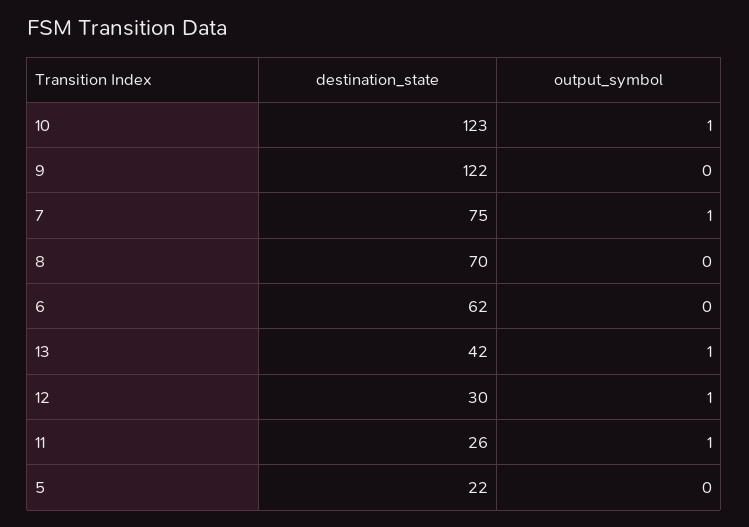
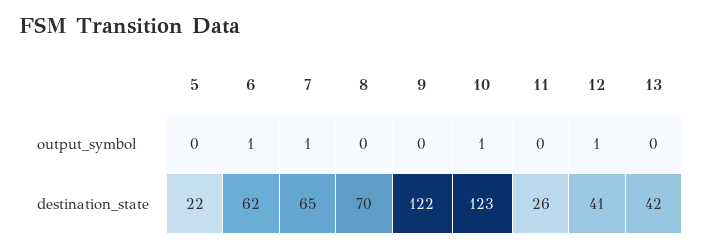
  {
    "destination_state": {
      "10": 123,
      "9": 122,
-     "7": 75,
+     "7": 65,
      "8": 70,
      "6": 62,
      "13": 42,
-     "12": 30,
+     "12": 41,
      "11": 26,
      "5": 22
    },
    "output_symbol": {
      "10": 1,
      "9": 0,
      "7": 1,
      "8": 0,
-     "6": 0,
+     "6": 1,
-     "13": 1,
+     "13": 0,
      "12": 1,
-     "11": 1,
+     "11": 0,
      "5": 0
    }
  }

